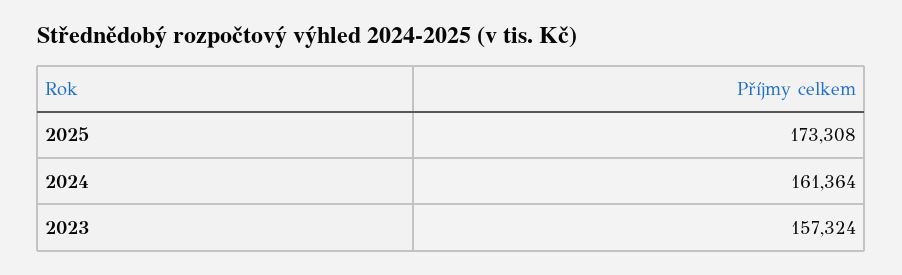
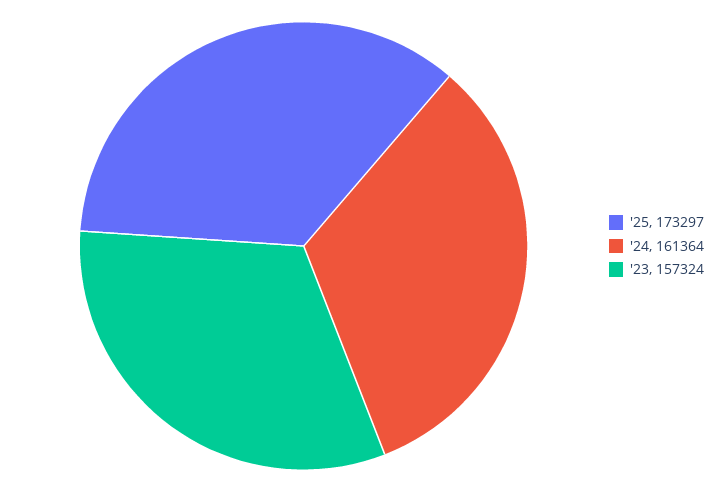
  {
-   "2025": 173308,
+   "2025": 173297,
    "2024": 161364,
    "2023": 157324
  }

